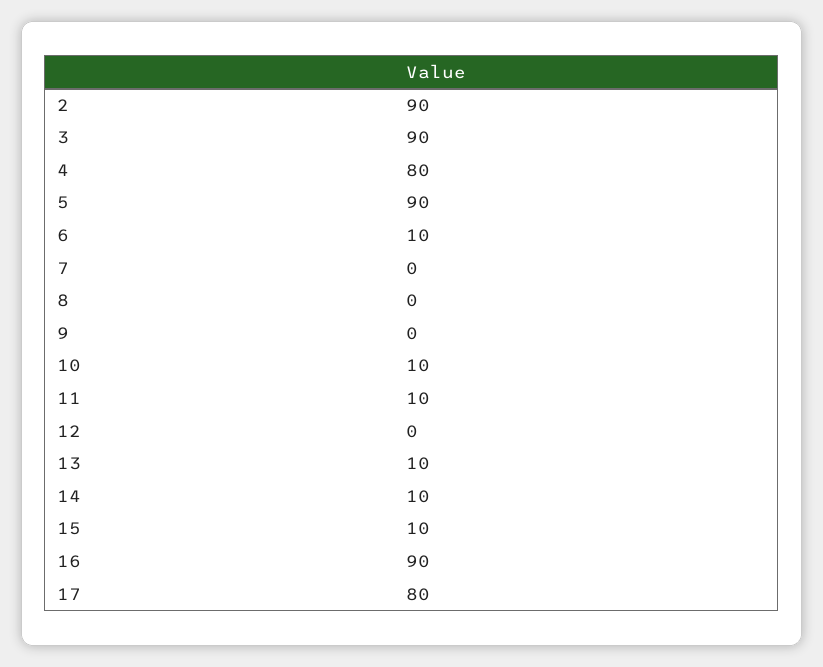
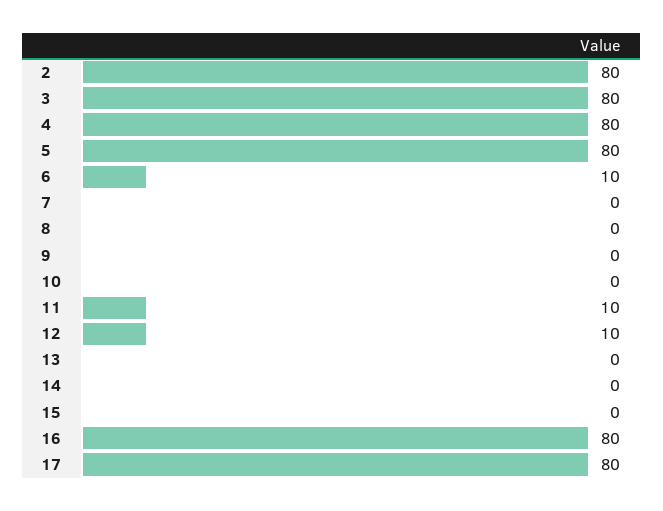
  {
-   "2": 90,
+   "2": 80,
-   "3": 90,
+   "3": 80,
    "4": 80,
-   "5": 90,
+   "5": 80,
    "6": 10,
    "7": 0,
    "8": 0,
    "9": 0,
-   "10": 10,
+   "10": 0,
    "11": 10,
-   "12": 0,
+   "12": 10,
-   "13": 10,
+   "13": 0,
-   "14": 10,
+   "14": 0,
-   "15": 10,
+   "15": 0,
-   "16": 90,
+   "16": 80,
    "17": 80
  }

